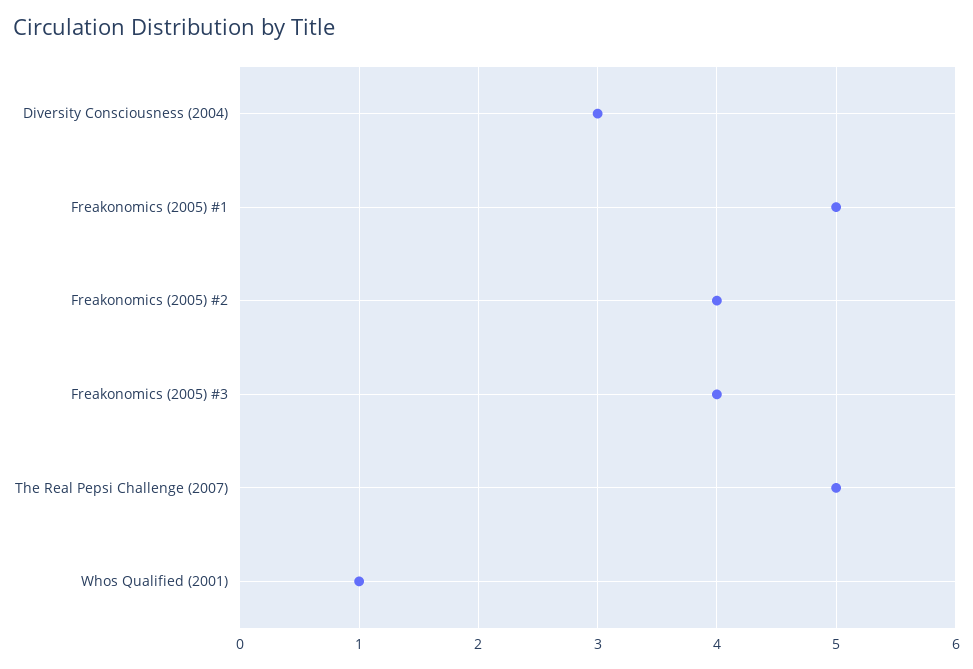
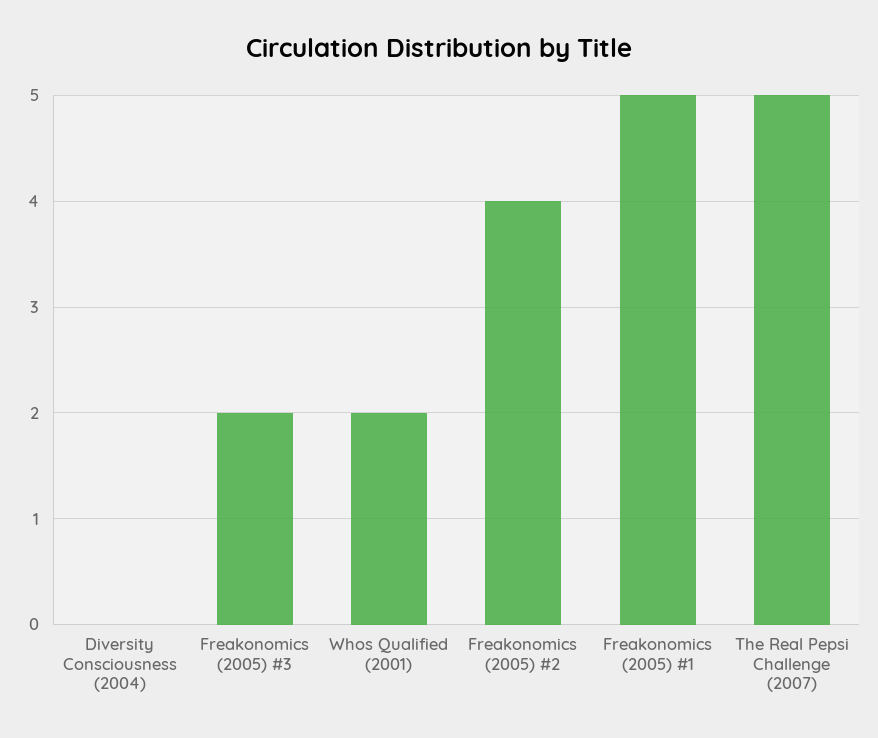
  {
-   "Diversity Consciousness (2004)": 3,
+   "Diversity Consciousness (2004)": 0,
    "Freakonomics (2005) #1": 5,
    "Freakonomics (2005) #2": 4,
-   "Freakonomics (2005) #3": 4,
+   "Freakonomics (2005) #3": 2,
    "The Real Pepsi Challenge (2007)": 5,
-   "Whos Qualified (2001)": 1
+   "Whos Qualified (2001)": 2
  }

